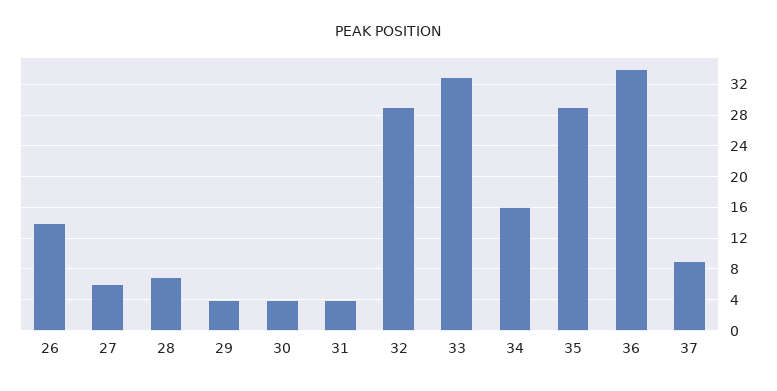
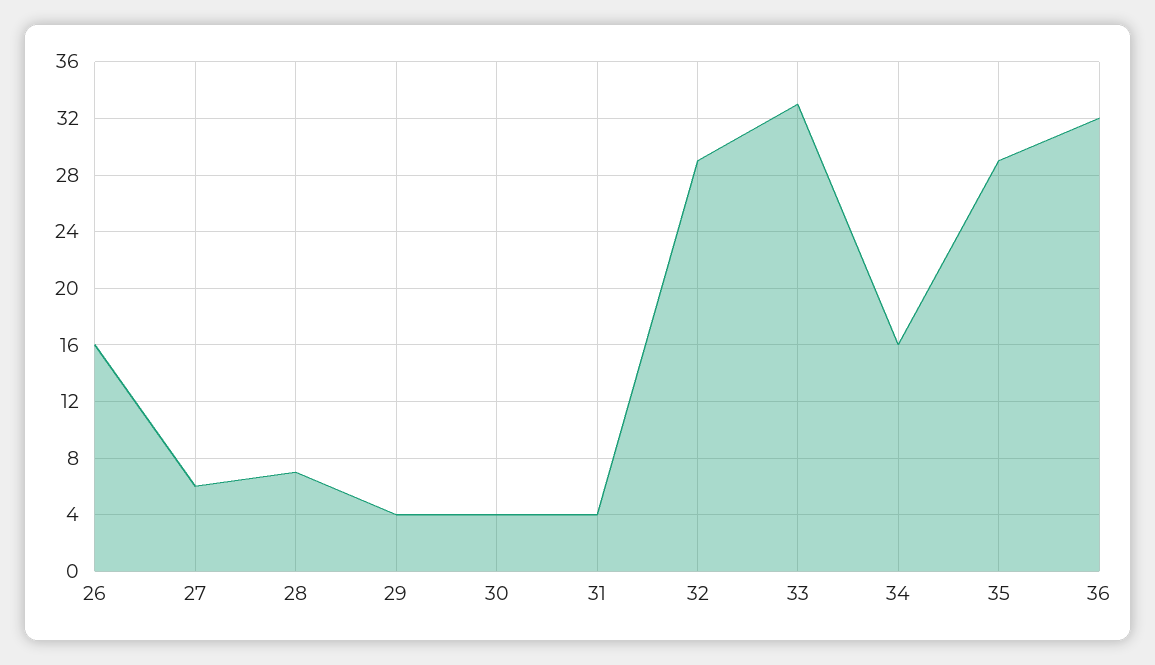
  {
-   "26": 14,
+   "26": 16,
    "27": 6,
    "28": 7,
    "29": 4,
    "30": 4,
    "31": 4,
    "32": 29,
    "33": 33,
    "34": 16,
    "35": 29,
-   "36": 34,
+   "36": 32
-   "37": 9
  }

